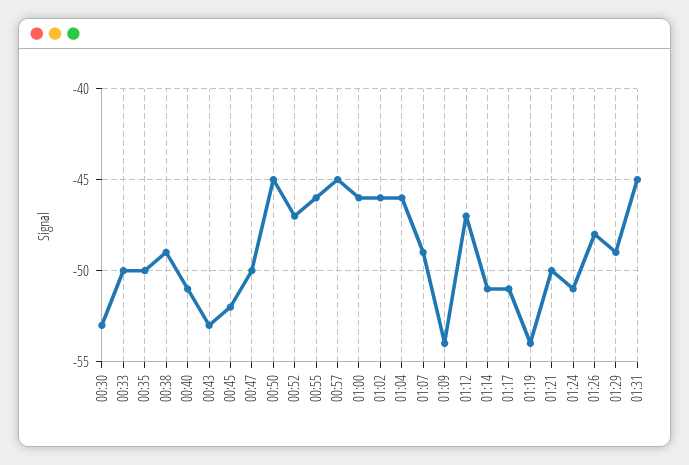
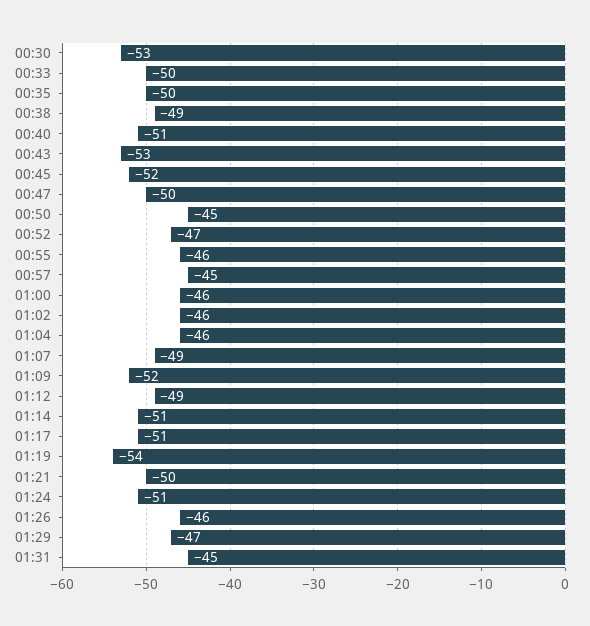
  {
    "00:30": -53,
    "00:33": -50,
    "00:35": -50,
    "00:38": -49,
    "00:40": -51,
    "00:43": -53,
    "00:45": -52,
    "00:47": -50,
    "00:50": -45,
    "00:52": -47,
    "00:55": -46,
    "00:57": -45,
    "01:00": -46,
    "01:02": -46,
    "01:04": -46,
    "01:07": -49,
-   "01:09": -54,
+   "01:09": -52,
-   "01:12": -47,
+   "01:12": -49,
    "01:14": -51,
    "01:17": -51,
    "01:19": -54,
    "01:21": -50,
    "01:24": -51,
-   "01:26": -48,
+   "01:26": -46,
-   "01:29": -49,
+   "01:29": -47,
    "01:31": -45
  }

